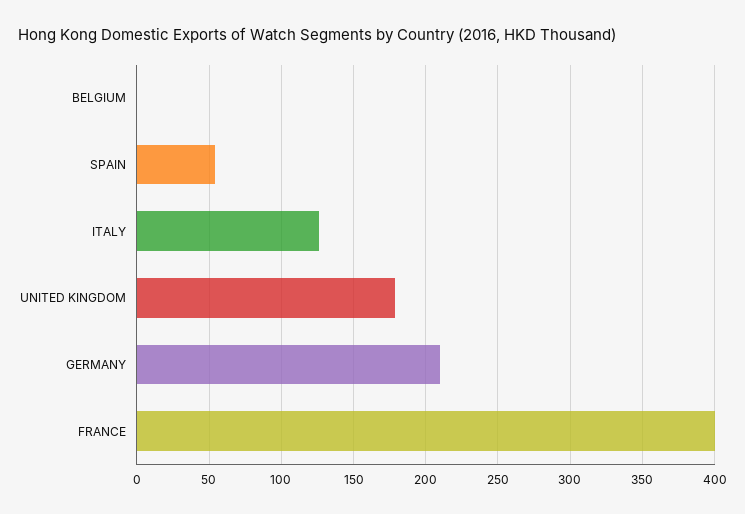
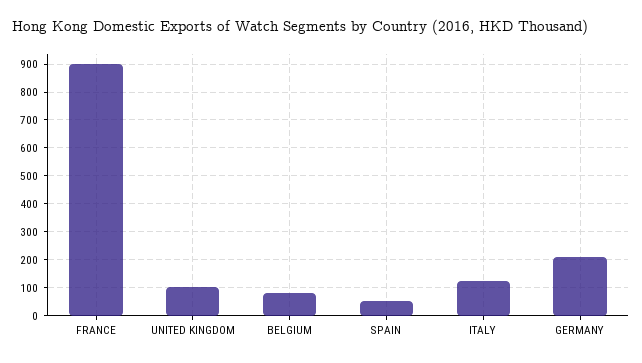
  {
-   "BELGIUM": 0,
+   "BELGIUM": 75,
    "SPAIN": 55,
    "ITALY": 125,
-   "UNITED KINGDOM": 180,
+   "UNITED KINGDOM": 100,
    "GERMANY": 210,
-   "FRANCE": 400
+   "FRANCE": 900
  }

